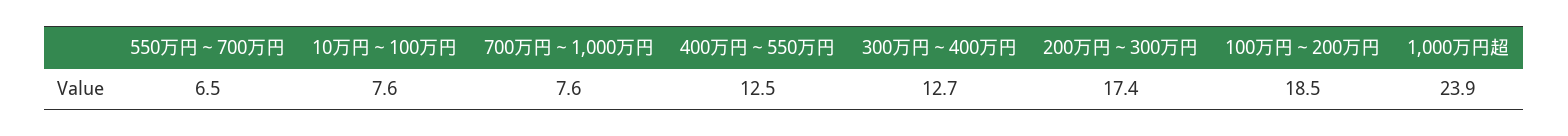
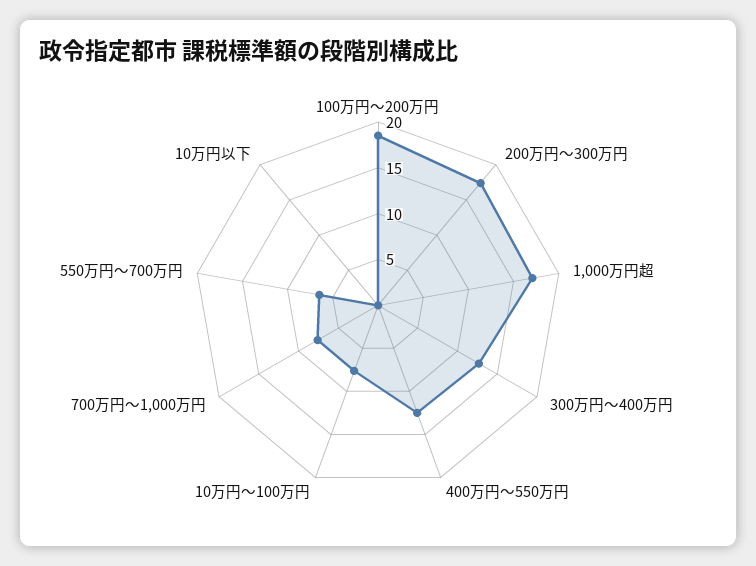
  {
    "550万円～700万円": 6.5,
    "10万円～100万円": 7.6,
    "700万円～1,000万円": 7.6,
    "400万円～550万円": 12.5,
    "300万円～400万円": 12.7,
    "200万円～300万円": 17.4,
    "100万円～200万円": 18.5,
-   "1,000万円超": 23.9
+   "1,000万円超": 17,
+   "10万円以下": 0
  }

